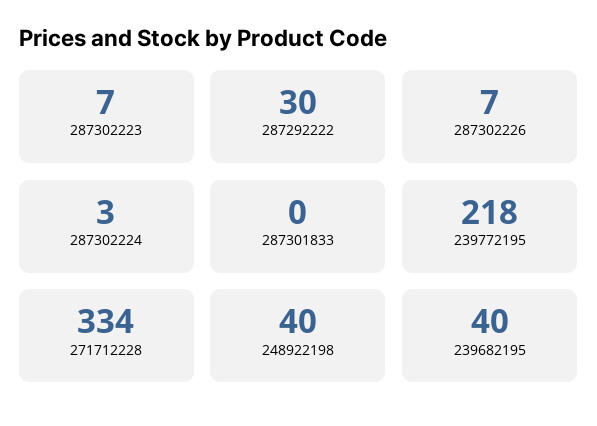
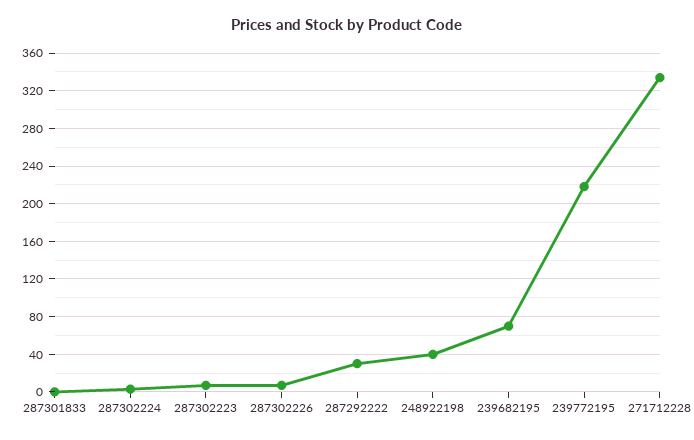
  {
    "287302223": 7,
    "287292222": 30,
    "287302226": 7,
    "287302224": 3,
    "287301833": 0,
    "239772195": 218,
    "271712228": 334,
    "248922198": 40,
-   "239682195": 40
+   "239682195": 70
  }

